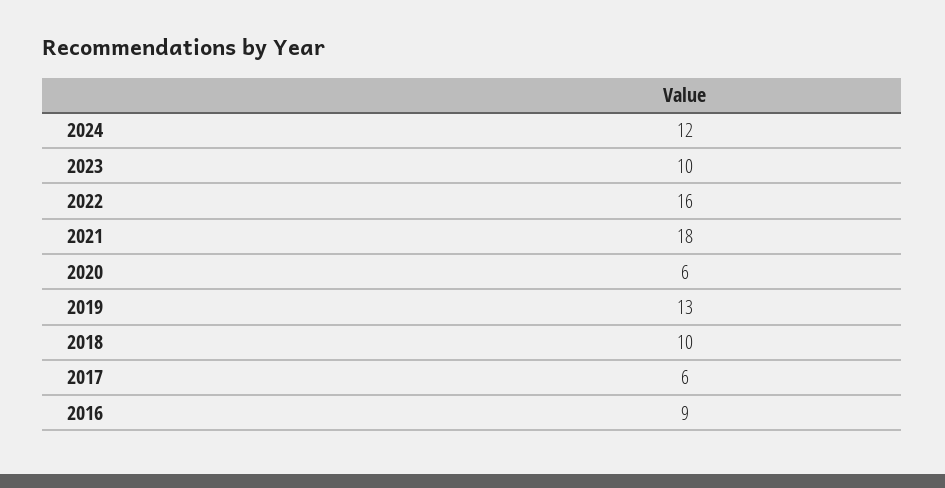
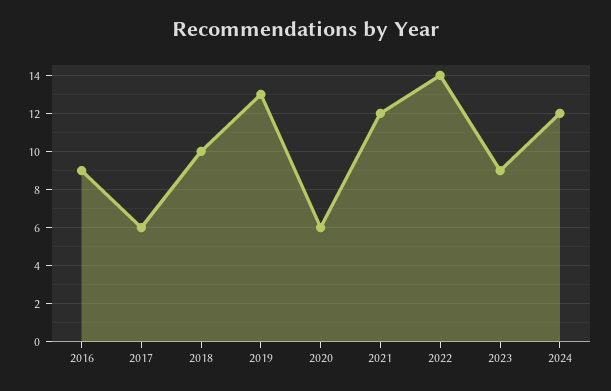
  {
    "2024": 12,
-   "2023": 10,
+   "2023": 9,
-   "2022": 16,
+   "2022": 14,
-   "2021": 18,
+   "2021": 12,
    "2020": 6,
    "2019": 13,
    "2018": 10,
    "2017": 6,
    "2016": 9
  }

